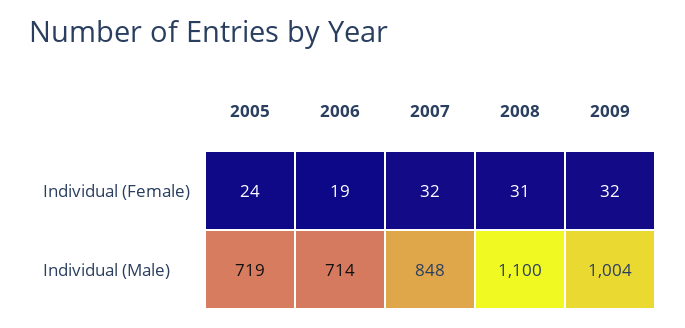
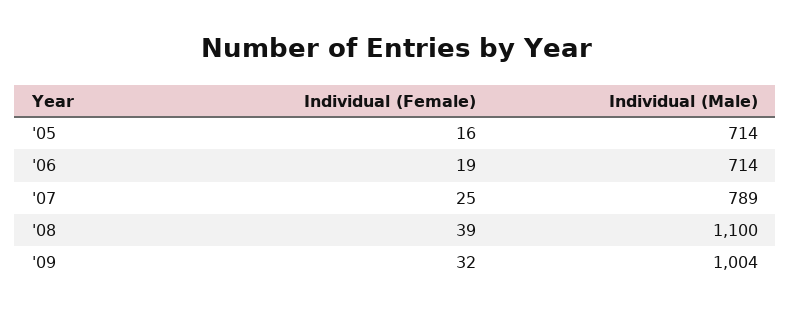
  {
    "2005": {
-     "Individual (Female)": 24,
+     "Individual (Female)": 16,
-     "Individual (Male)": 719
+     "Individual (Male)": 714
    },
    "2006": {
      "Individual (Female)": 19,
      "Individual (Male)": 714
    },
    "2007": {
-     "Individual (Female)": 32,
+     "Individual (Female)": 25,
-     "Individual (Male)": 848
+     "Individual (Male)": 789
    },
    "2008": {
-     "Individual (Female)": 31,
+     "Individual (Female)": 39,
      "Individual (Male)": 1100
    },
    "2009": {
      "Individual (Female)": 32,
      "Individual (Male)": 1004
    }
  }

